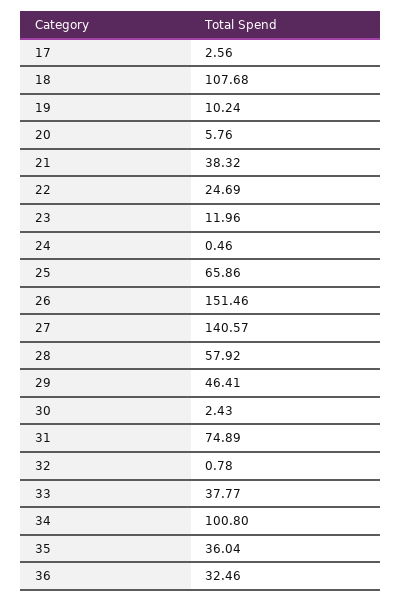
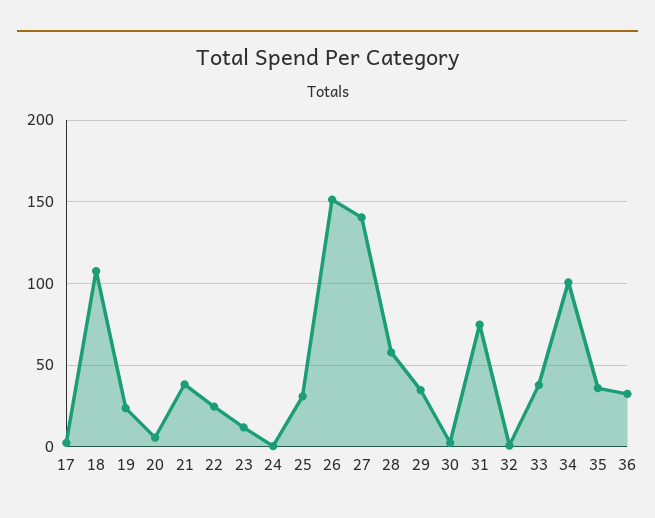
  {
    "17": 2.56,
    "18": 107.68,
-   "19": 10.24,
+   "19": 25,
    "20": 5.76,
    "21": 38.32,
    "22": 24.69,
    "23": 11.96,
    "24": 0.46,
-   "25": 65.86,
+   "25": 30,
    "26": 151.46,
    "27": 140.57,
    "28": 57.92,
-   "29": 46.41,
+   "29": 35,
    "30": 2.43,
    "31": 74.89,
    "32": 0.78,
    "33": 37.77,
    "34": 100.8,
    "35": 36.04,
    "36": 32.46
  }

